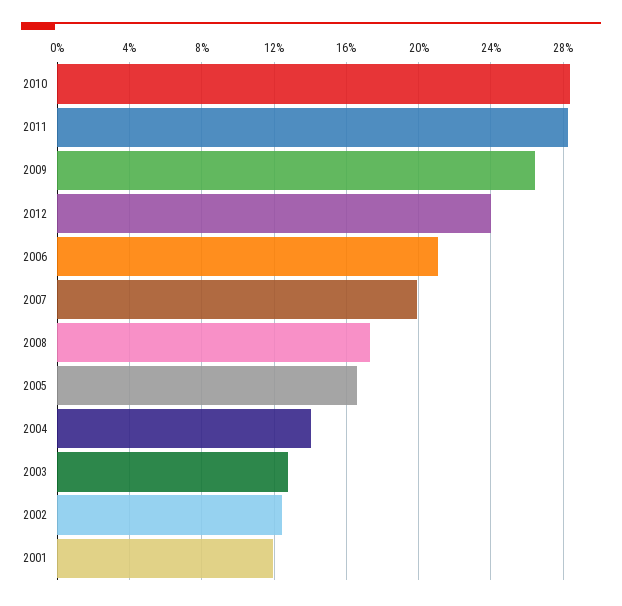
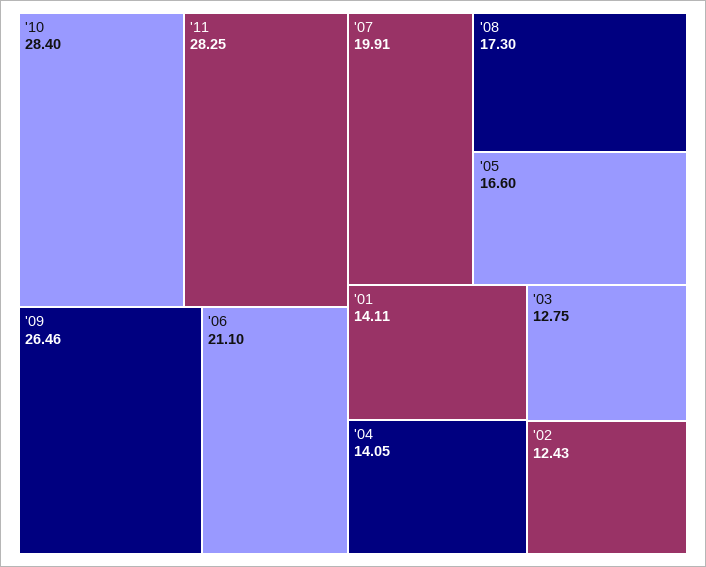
  {
    "2010": 28.4,
    "2011": 28.25,
    "2009": 26.46,
-   "2012": 24,
    "2006": 21.1,
    "2007": 19.91,
    "2008": 17.3,
    "2005": 16.6,
    "2004": 14.05,
    "2003": 12.75,
    "2002": 12.43,
-   "2001": 12
+   "2001": 14.11
  }

